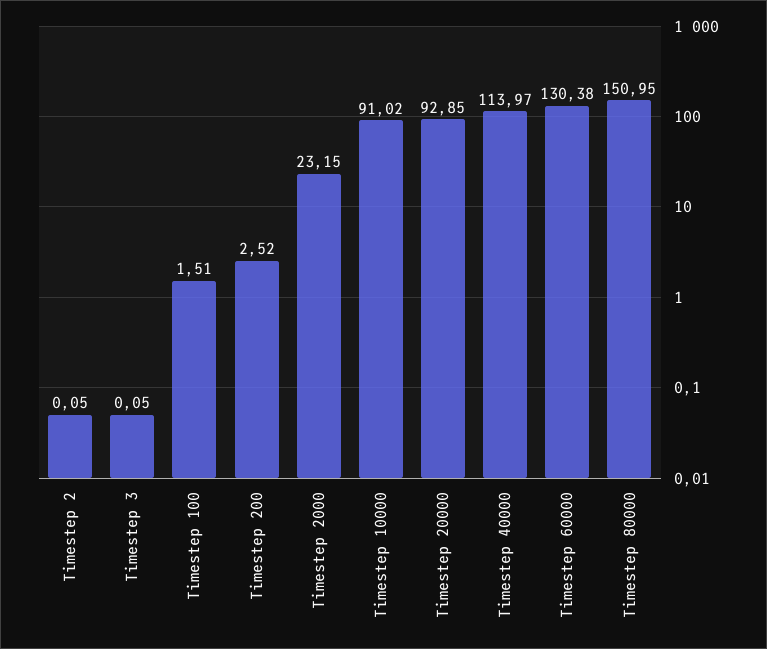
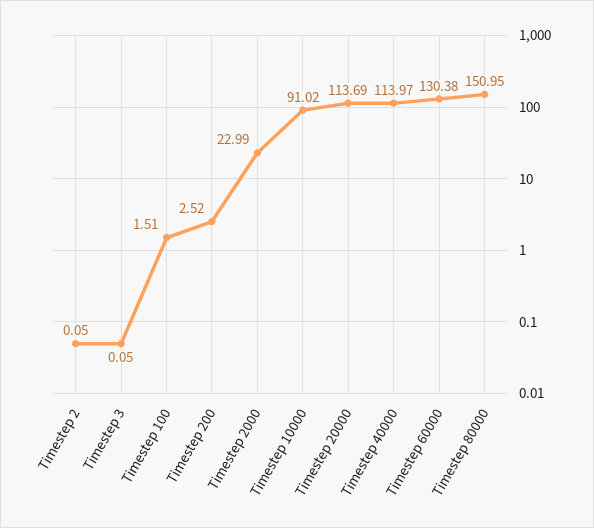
  {
    "Timestep 2": 0.05,
    "Timestep 3": 0.05,
    "Timestep 100": 1.51,
    "Timestep 200": 2.52,
-   "Timestep 2000": 23.15,
+   "Timestep 2000": 22.99,
    "Timestep 10000": 91.02,
-   "Timestep 20000": 92.85,
+   "Timestep 20000": 113.69,
    "Timestep 40000": 113.97,
    "Timestep 60000": 130.38,
    "Timestep 80000": 150.95
  }

